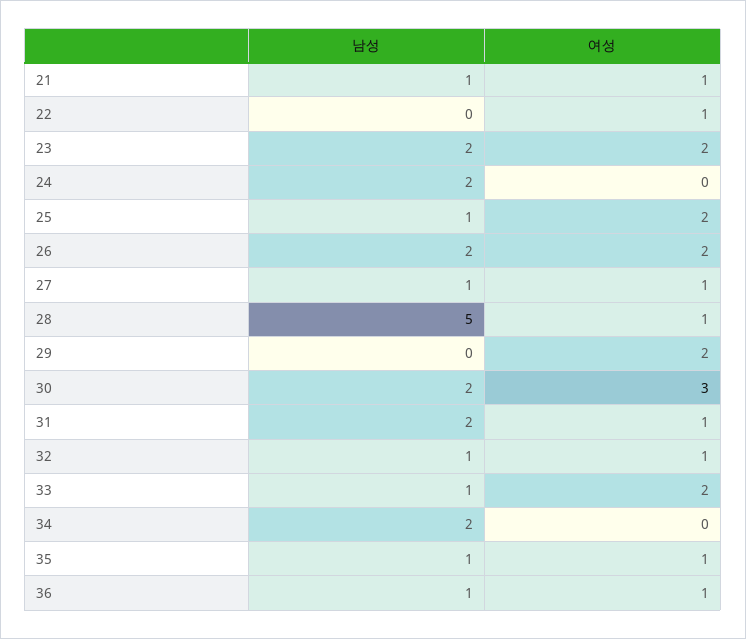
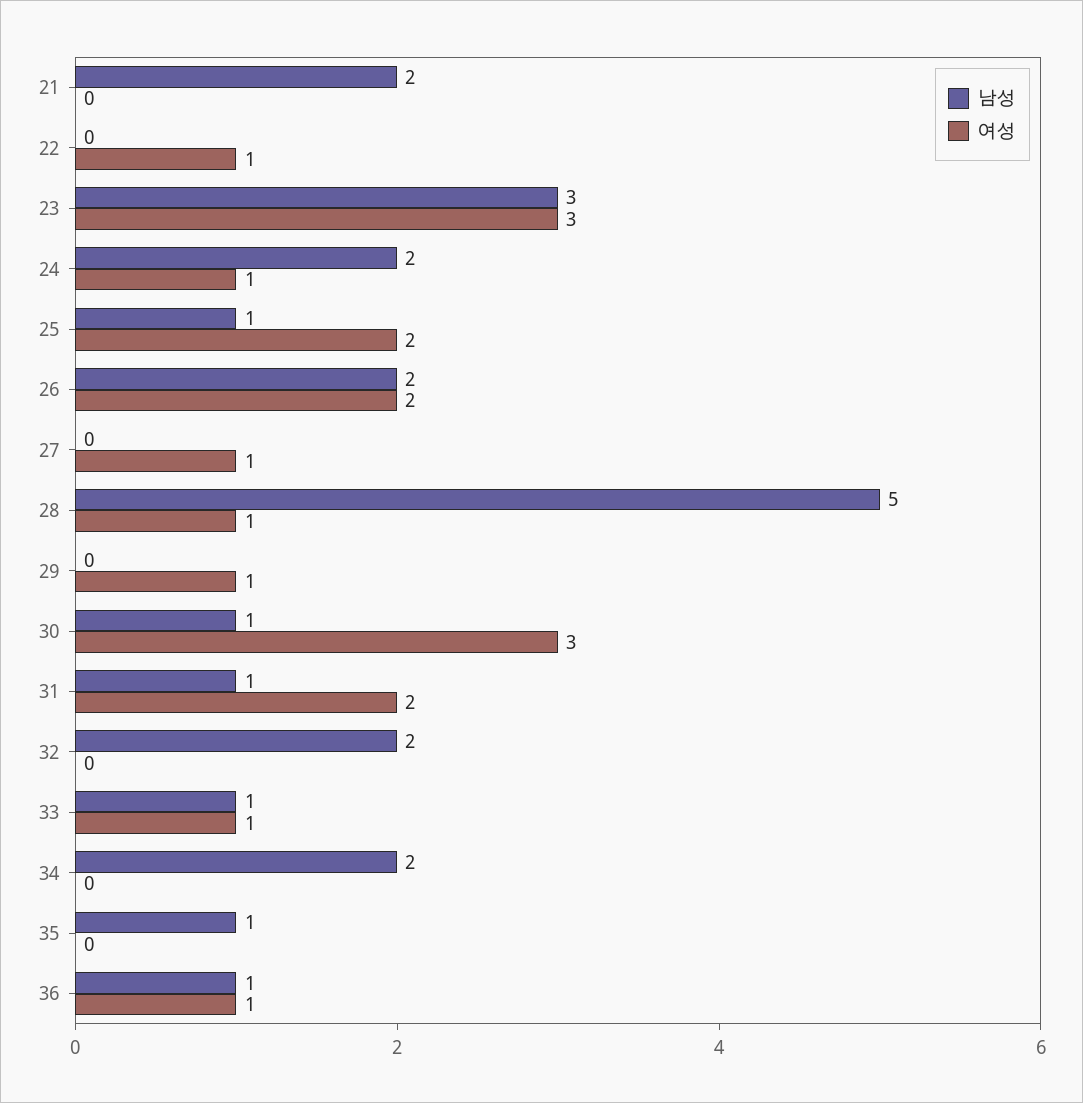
  {
    "남성": {
-     "21": 1,
+     "21": 2,
      "22": 0,
-     "23": 2,
+     "23": 3,
      "24": 2,
      "25": 1,
      "26": 2,
-     "27": 1,
+     "27": 0,
      "28": 5,
      "29": 0,
-     "30": 2,
+     "30": 1,
-     "31": 2,
+     "31": 1,
-     "32": 1,
+     "32": 2,
      "33": 1,
      "34": 2,
      "35": 1,
      "36": 1
    },
    "여성": {
-     "21": 1,
+     "21": 0,
      "22": 1,
-     "23": 2,
+     "23": 3,
-     "24": 0,
+     "24": 1,
      "25": 2,
      "26": 2,
      "27": 1,
      "28": 1,
-     "29": 2,
+     "29": 1,
      "30": 3,
-     "31": 1,
+     "31": 2,
-     "32": 1,
+     "32": 0,
-     "33": 2,
+     "33": 1,
      "34": 0,
-     "35": 1,
+     "35": 0,
      "36": 1
    }
  }

